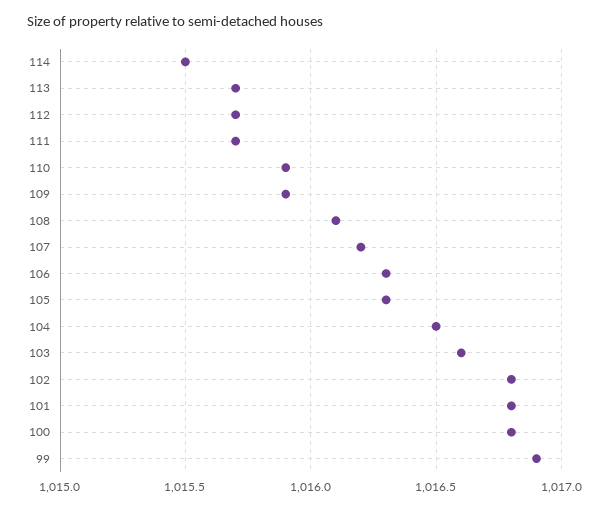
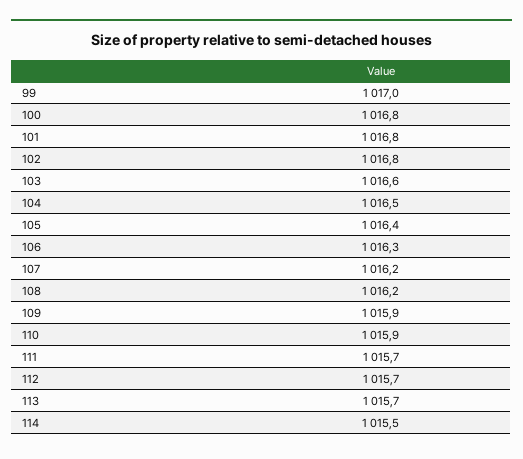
  {
    "114": 1015.5,
    "113": 1015.7,
    "112": 1015.7,
    "111": 1015.7,
    "110": 1015.9,
    "109": 1015.9,
-   "108": 1016.1,
+   "108": 1016.2,
    "107": 1016.2,
    "106": 1016.3,
-   "105": 1016.3,
+   "105": 1016.4,
    "104": 1016.5,
    "103": 1016.6,
    "102": 1016.8,
    "101": 1016.8,
    "100": 1016.8,
-   "99": 1016.9
+   "99": 1017
  }

